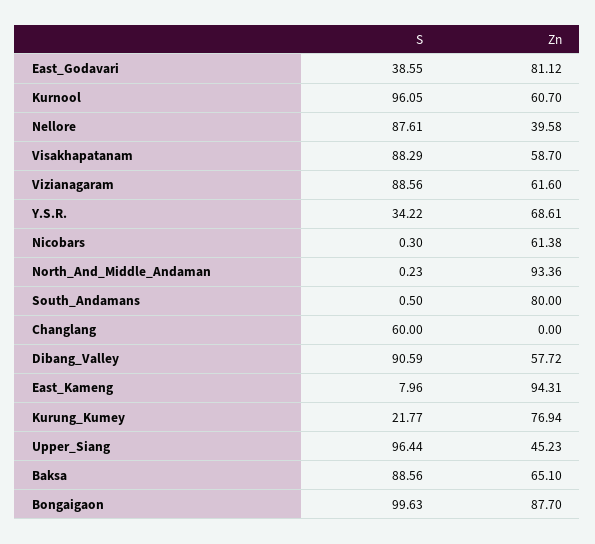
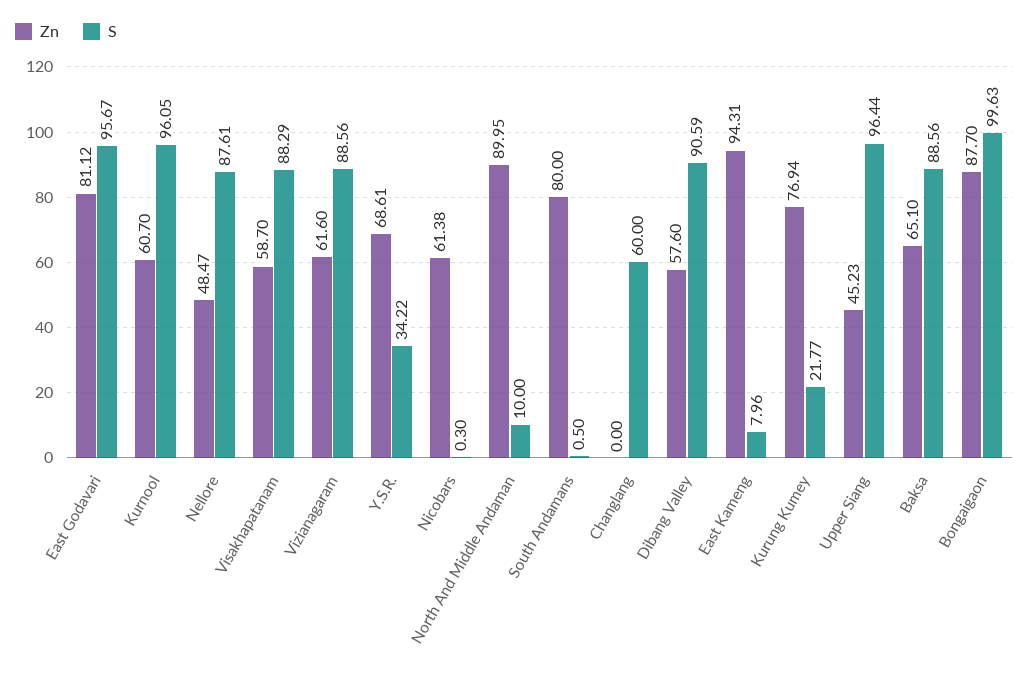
  {
    "S": {
-     "East_Godavari": 38.55,
+     "East_Godavari": 95.67,
      "Kurnool": 96.05,
      "Nellore": 87.61,
      "Visakhapatanam": 88.29,
      "Vizianagaram": 88.56,
      "Y.S.R.": 34.22,
      "Nicobars": 0.3,
-     "North_And_Middle_Andaman": 0.23,
+     "North_And_Middle_Andaman": 10,
      "South_Andamans": 0.5,
      "Changlang": 60,
      "Dibang_Valley": 90.59,
      "East_Kameng": 7.96,
      "Kurung_Kumey": 21.77,
      "Upper_Siang": 96.44,
      "Baksa": 88.56,
      "Bongaigaon": 99.63
    },
    "Zn": {
      "East_Godavari": 81.12,
      "Kurnool": 60.7,
-     "Nellore": 39.58,
+     "Nellore": 48.47,
      "Visakhapatanam": 58.7,
      "Vizianagaram": 61.6,
      "Y.S.R.": 68.61,
      "Nicobars": 61.38,
-     "North_And_Middle_Andaman": 93.36,
+     "North_And_Middle_Andaman": 89.95,
      "South_Andamans": 80,
      "Changlang": 0,
-     "Dibang_Valley": 57.72,
+     "Dibang_Valley": 57.6,
      "East_Kameng": 94.31,
      "Kurung_Kumey": 76.94,
      "Upper_Siang": 45.23,
      "Baksa": 65.1,
      "Bongaigaon": 87.7
    }
  }

